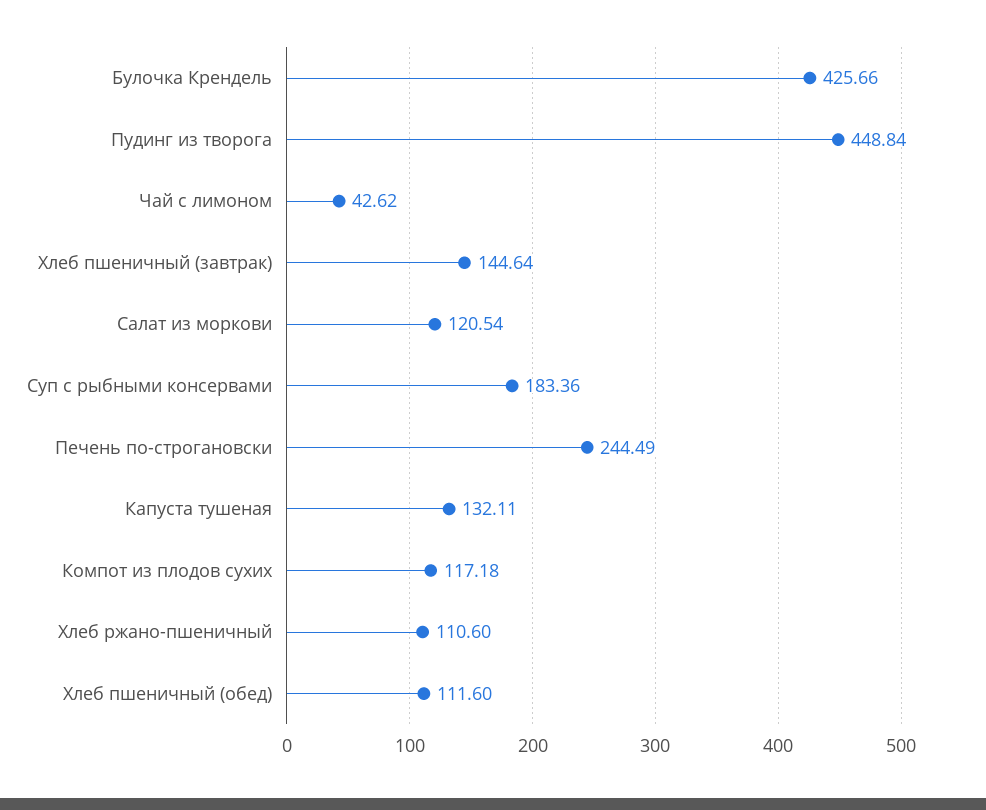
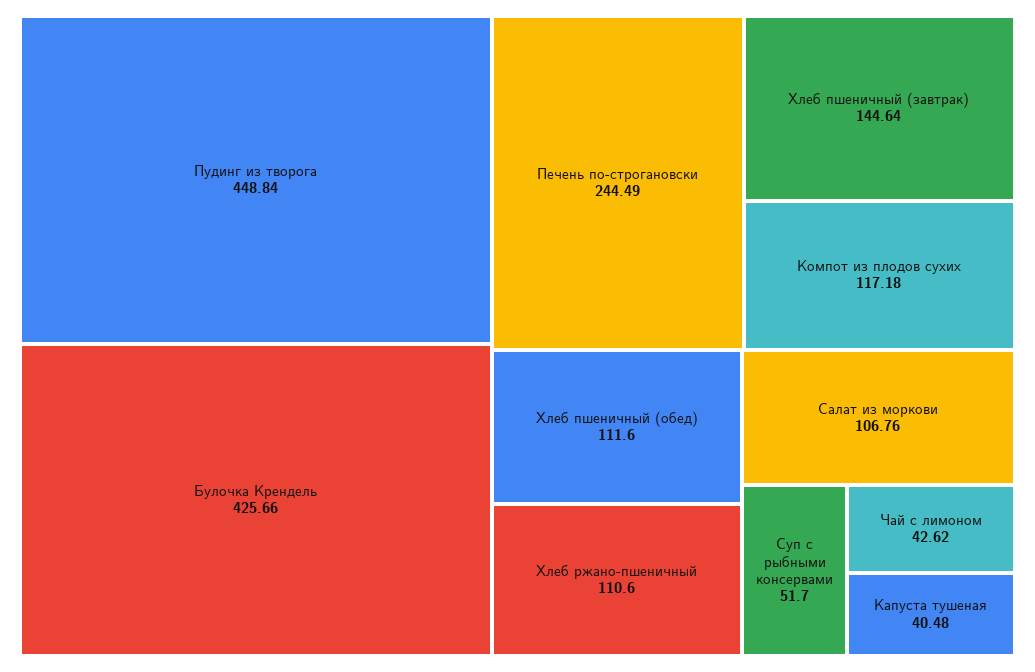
  {
    "Булочка Крендель": 425.66,
    "Пудинг из творога": 448.84,
    "Чай с лимоном": 42.62,
    "Хлеб пшеничный (завтрак)": 144.64,
-   "Салат из моркови": 120.54,
+   "Салат из моркови": 106.76,
-   "Суп с рыбными консервами": 183.36,
+   "Суп с рыбными консервами": 51.7,
    "Печень по-строгановски": 244.49,
-   "Капуста тушеная": 132.11,
+   "Капуста тушеная": 40.48,
    "Компот из плодов сухих": 117.18,
    "Хлеб ржано-пшеничный": 110.6,
    "Хлеб пшеничный (обед)": 111.6
  }

